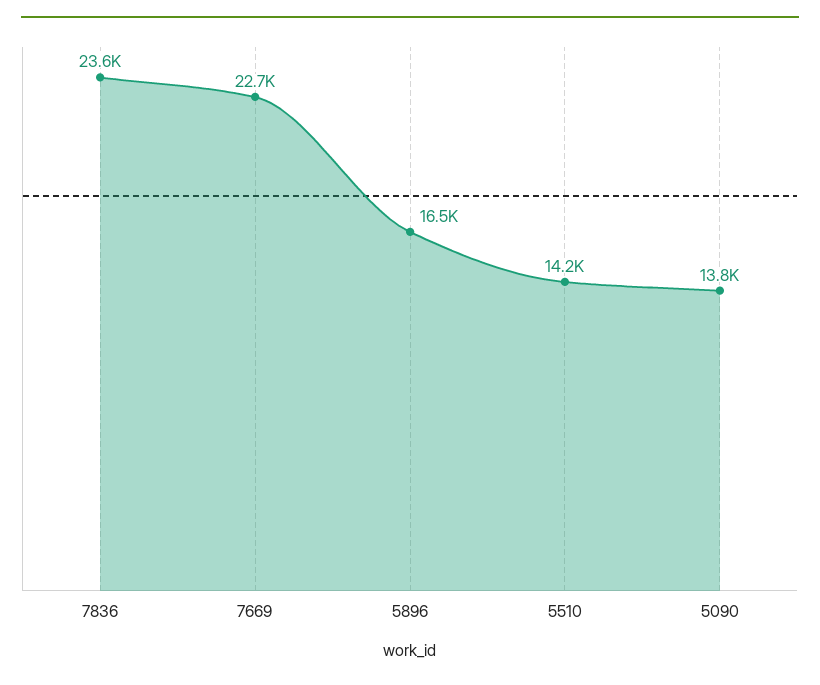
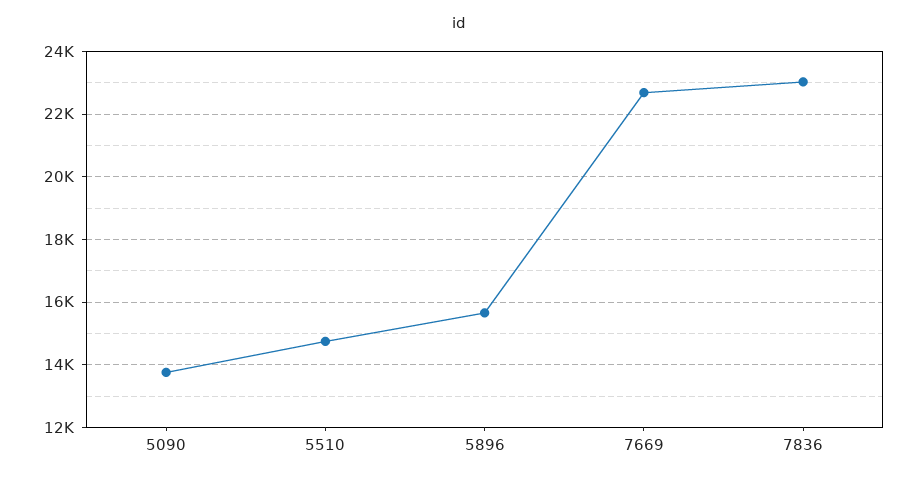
  {
-   "7836": 23600,
+   "7836": 23000,
    "7669": 22700,
-   "5896": 16500,
+   "5896": 15600,
-   "5510": 14200,
+   "5510": 14800,
    "5090": 13800
  }

